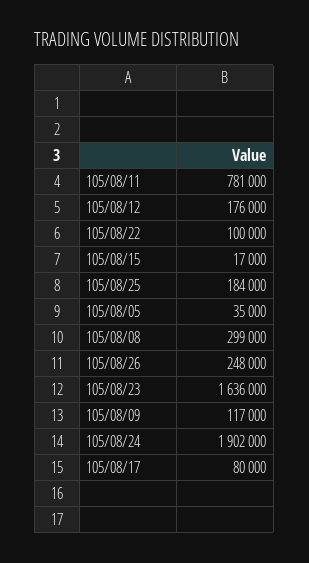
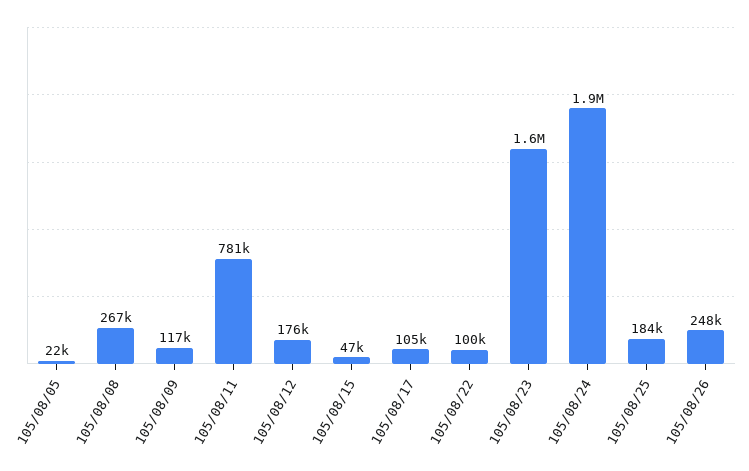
  {
    "105/08/11": 781000,
    "105/08/12": 176000,
    "105/08/22": 100000,
-   "105/08/15": 17000,
+   "105/08/15": 47000,
    "105/08/25": 184000,
-   "105/08/05": 35000,
+   "105/08/05": 22000,
-   "105/08/08": 299000,
+   "105/08/08": 267000,
    "105/08/26": 248000,
    "105/08/23": 1636000,
    "105/08/09": 117000,
    "105/08/24": 1902000,
-   "105/08/17": 80000
+   "105/08/17": 105000
  }

